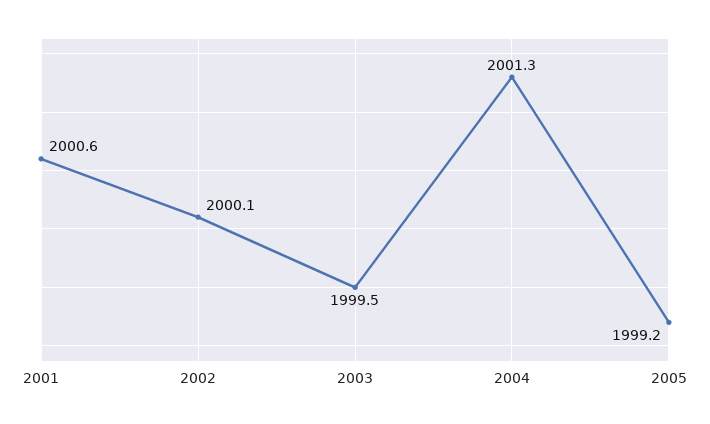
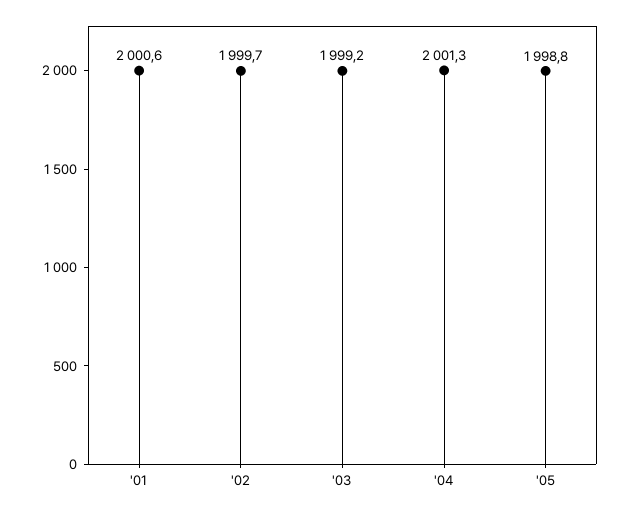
  {
    "2001": 2000.6,
-   "2002": 2000.1,
+   "2002": 1999.7,
-   "2003": 1999.5,
+   "2003": 1999.2,
    "2004": 2001.3,
-   "2005": 1999.2
+   "2005": 1998.8
  }

